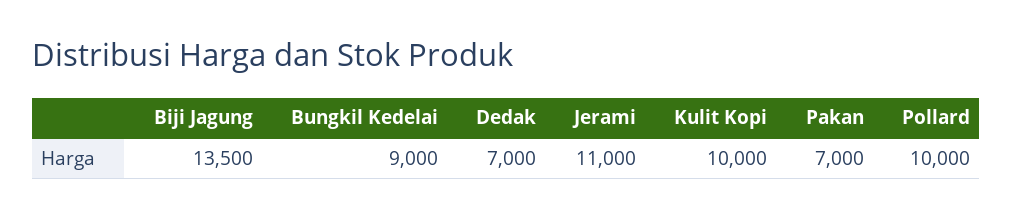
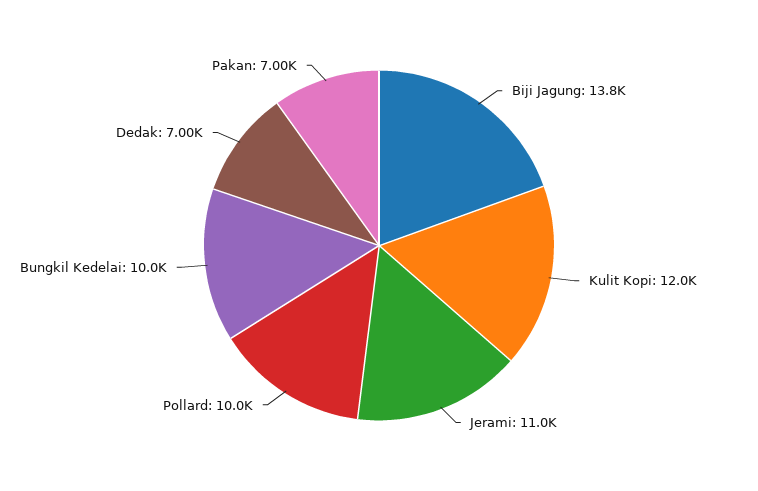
  {
-   "Biji Jagung": 13500,
+   "Biji Jagung": 13800,
-   "Bungkil Kedelai": 9000,
+   "Bungkil Kedelai": 10000,
    "Dedak": 7000,
    "Jerami": 11000,
-   "Kulit Kopi": 10000,
+   "Kulit Kopi": 12000,
    "Pakan": 7000,
    "Pollard": 10000
  }

